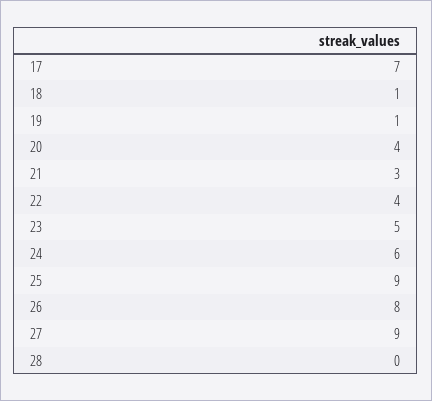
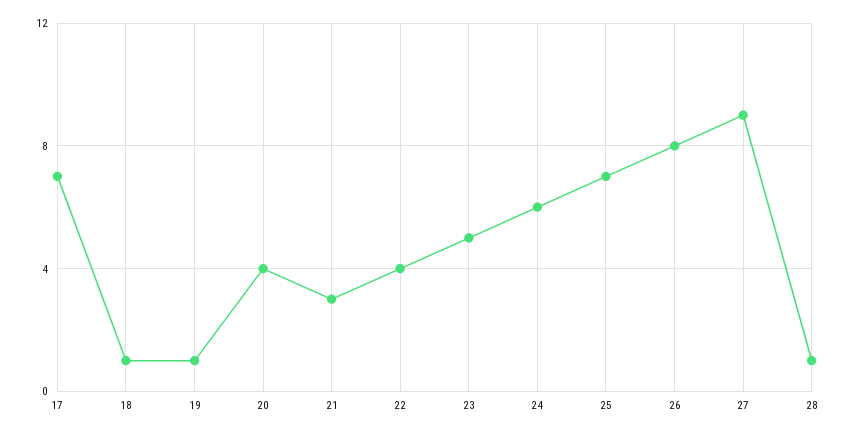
  {
    "17": 7,
    "18": 1,
    "19": 1,
    "20": 4,
    "21": 3,
    "22": 4,
    "23": 5,
    "24": 6,
-   "25": 9,
+   "25": 7,
    "26": 8,
    "27": 9,
-   "28": 0
+   "28": 1
  }

